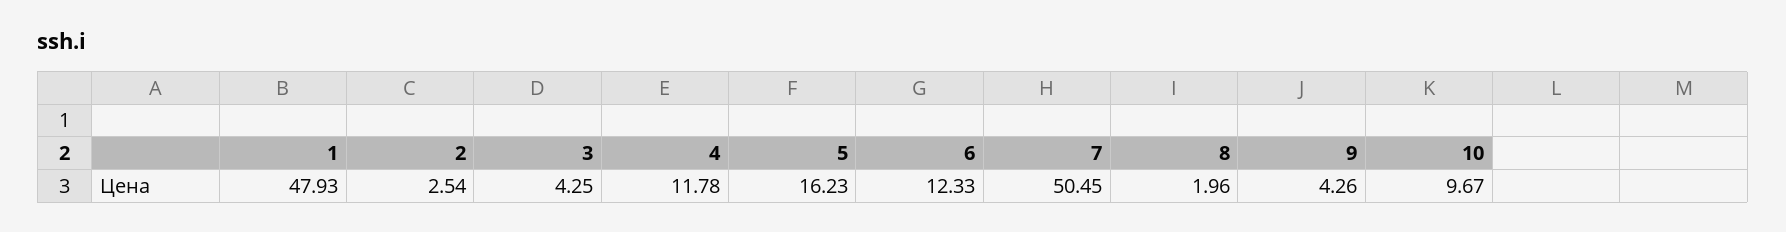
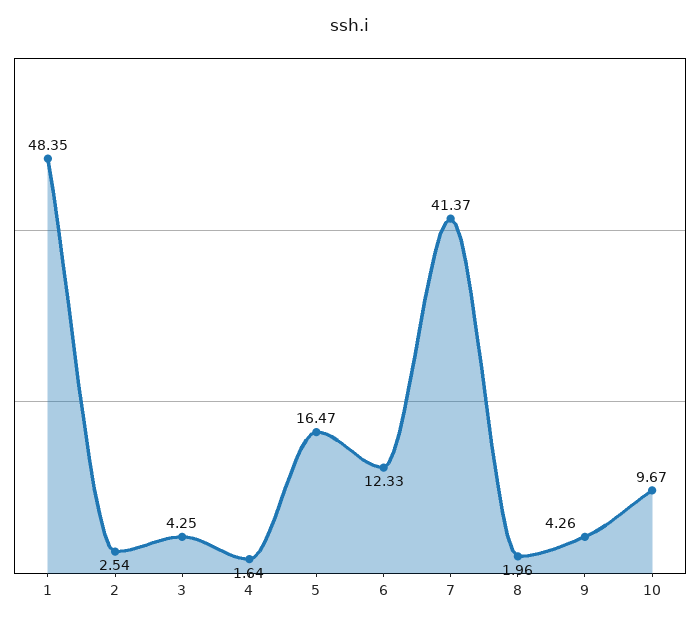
  {
-   "1": 47.93,
+   "1": 48.35,
    "2": 2.54,
    "3": 4.25,
-   "4": 11.78,
+   "4": 1.64,
-   "5": 16.23,
+   "5": 16.47,
    "6": 12.33,
-   "7": 50.45,
+   "7": 41.37,
    "8": 1.96,
    "9": 4.26,
    "10": 9.67
  }

